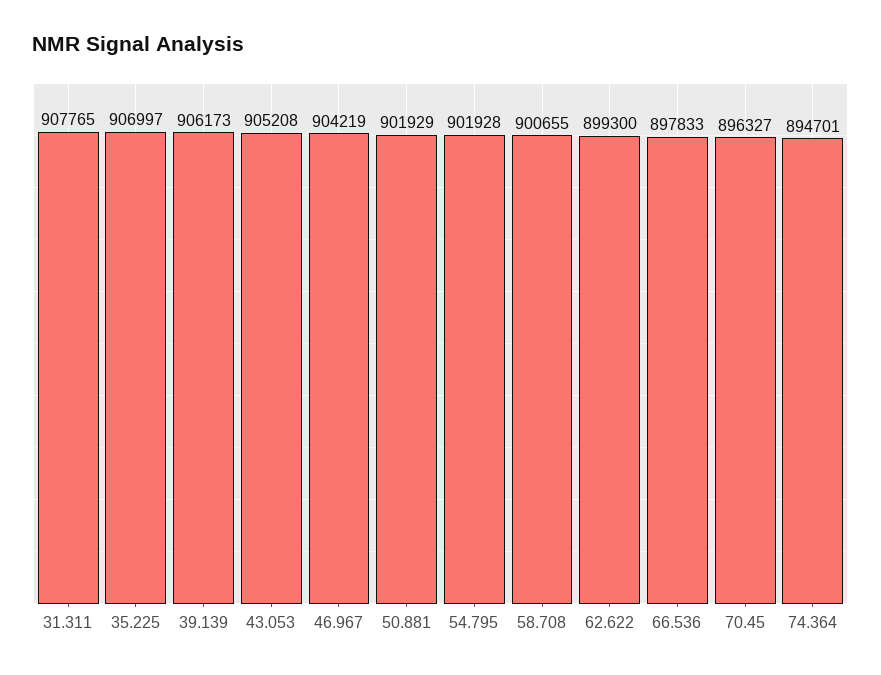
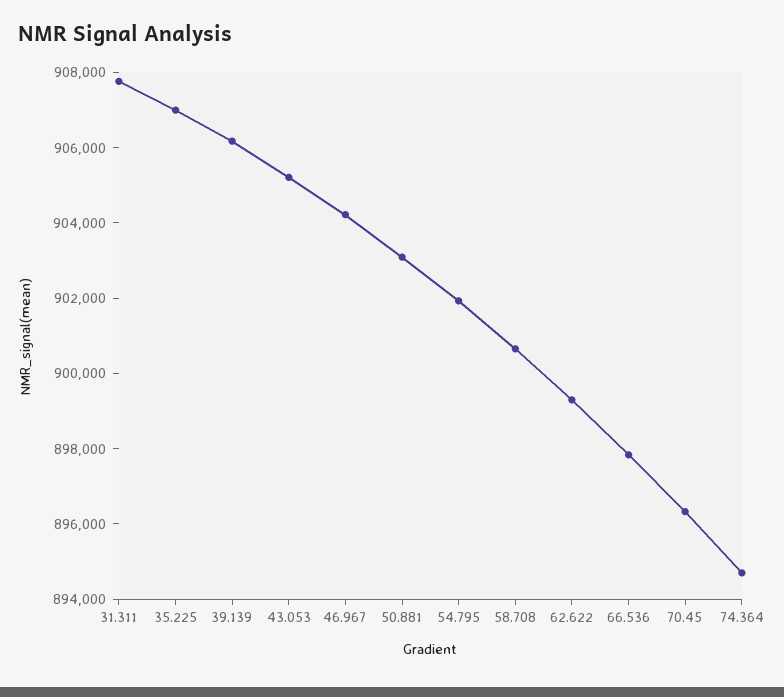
  {
    "31.311": 907765,
    "35.225": 906997,
    "39.139": 906173,
    "43.053": 905208,
    "46.967": 904219,
-   "50.881": 901929,
+   "50.881": 903000,
    "54.795": 901928,
    "58.708": 900655,
    "62.622": 899300,
    "66.536": 897833,
    "70.45": 896327,
    "74.364": 894701
  }

